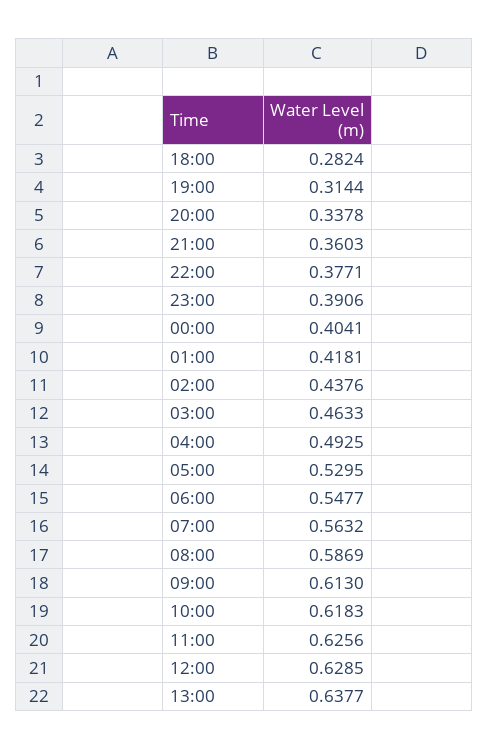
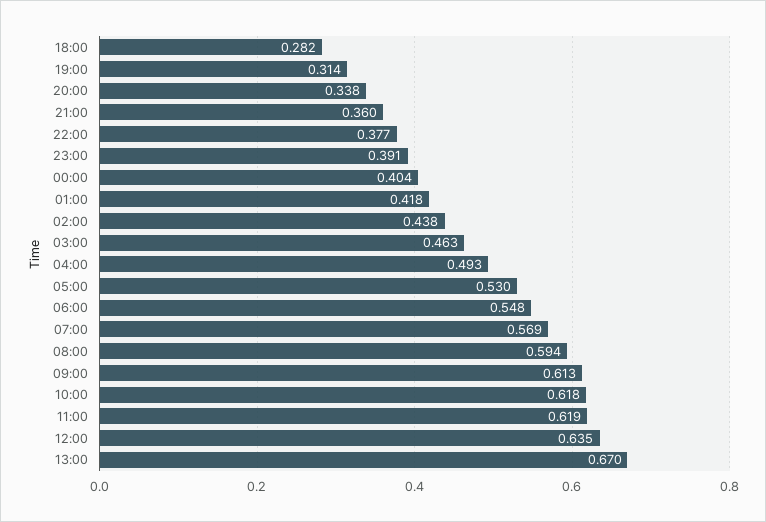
  {
    "18:00": 0.2824,
    "19:00": 0.3144,
    "20:00": 0.3378,
    "21:00": 0.3603,
    "22:00": 0.3771,
    "23:00": 0.3906,
    "00:00": 0.4041,
    "01:00": 0.4181,
    "02:00": 0.4376,
    "03:00": 0.4633,
    "04:00": 0.4925,
    "05:00": 0.5295,
    "06:00": 0.5477,
-   "07:00": 0.5632,
+   "07:00": 0.569,
-   "08:00": 0.5869,
+   "08:00": 0.594,
    "09:00": 0.613,
    "10:00": 0.6183,
-   "11:00": 0.6256,
+   "11:00": 0.619,
-   "12:00": 0.6285,
+   "12:00": 0.635,
-   "13:00": 0.6377
+   "13:00": 0.67
  }

